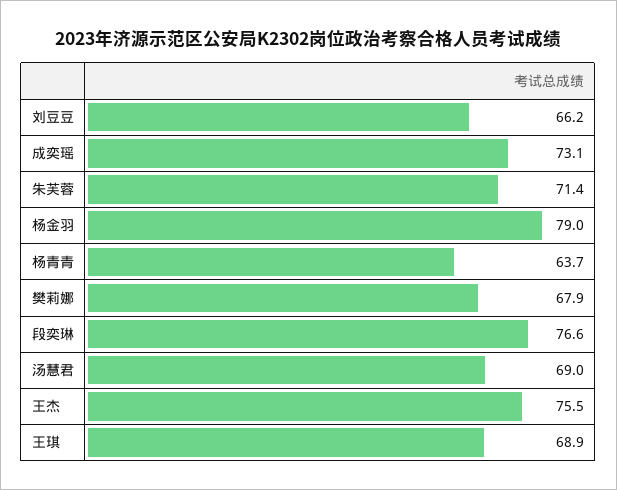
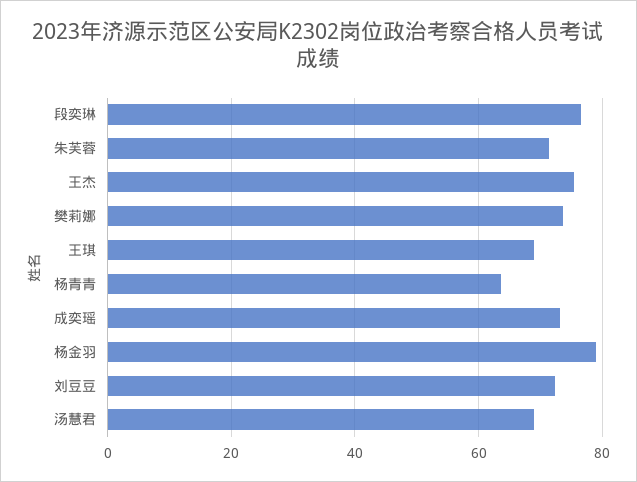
  {
-   "刘豆豆": 66.2,
+   "刘豆豆": 72,
    "成奕瑶": 73.1,
    "朱芙蓉": 71.4,
    "杨金羽": 79,
    "杨青青": 63.7,
-   "樊莉娜": 67.9,
+   "樊莉娜": 74,
    "段奕琳": 76.6,
    "汤慧君": 69,
    "王杰": 75.5,
    "王琪": 68.9
  }

